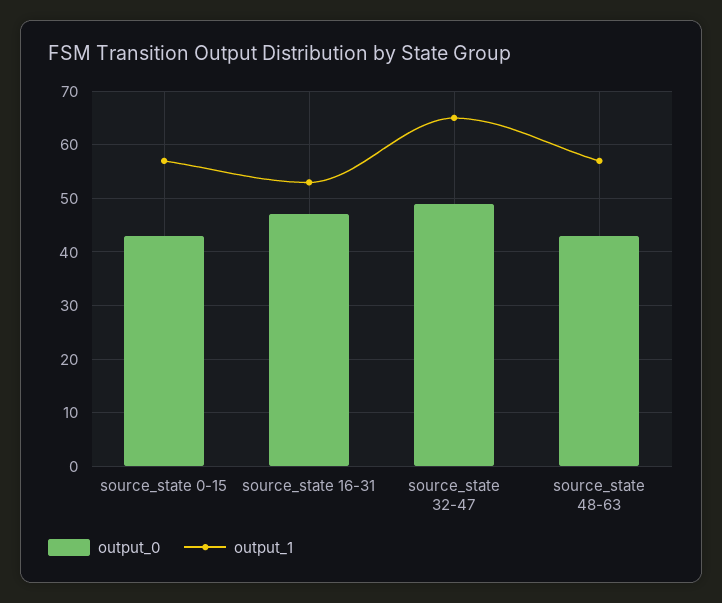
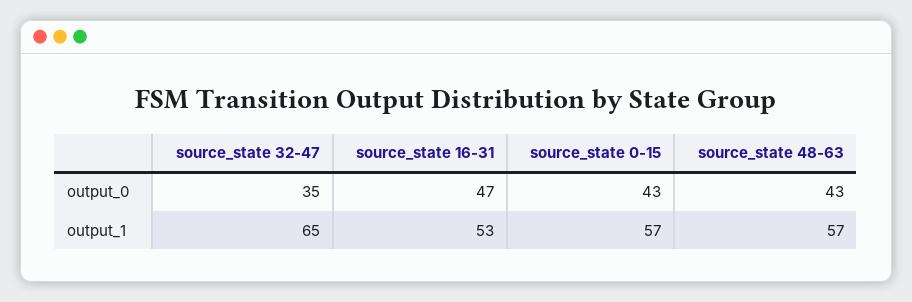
  {
    "output_0": {
      "source_state 0-15": 43,
      "source_state 16-31": 47,
-     "source_state 32-47": 50,
+     "source_state 32-47": 35,
      "source_state 48-63": 43
    },
    "output_1": {
      "source_state 0-15": 57,
      "source_state 16-31": 53,
      "source_state 32-47": 65,
      "source_state 48-63": 57
    }
  }

